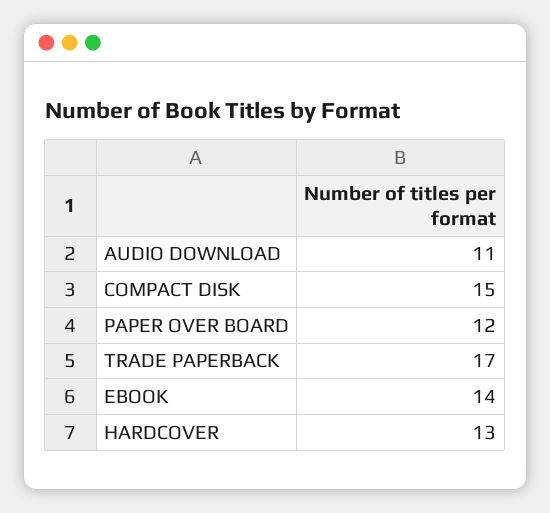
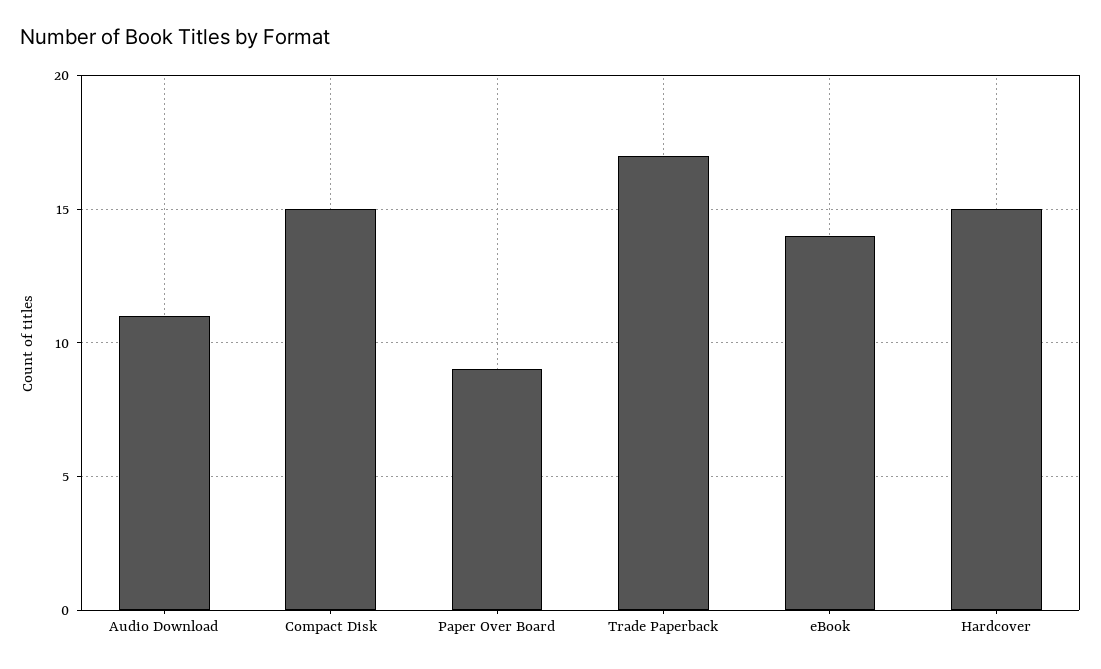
  {
    "AUDIO DOWNLOAD": 11,
    "COMPACT DISK": 15,
-   "PAPER OVER BOARD": 12,
+   "PAPER OVER BOARD": 9,
    "TRADE PAPERBACK": 17,
    "EBOOK": 14,
-   "HARDCOVER": 13
+   "HARDCOVER": 15
  }

